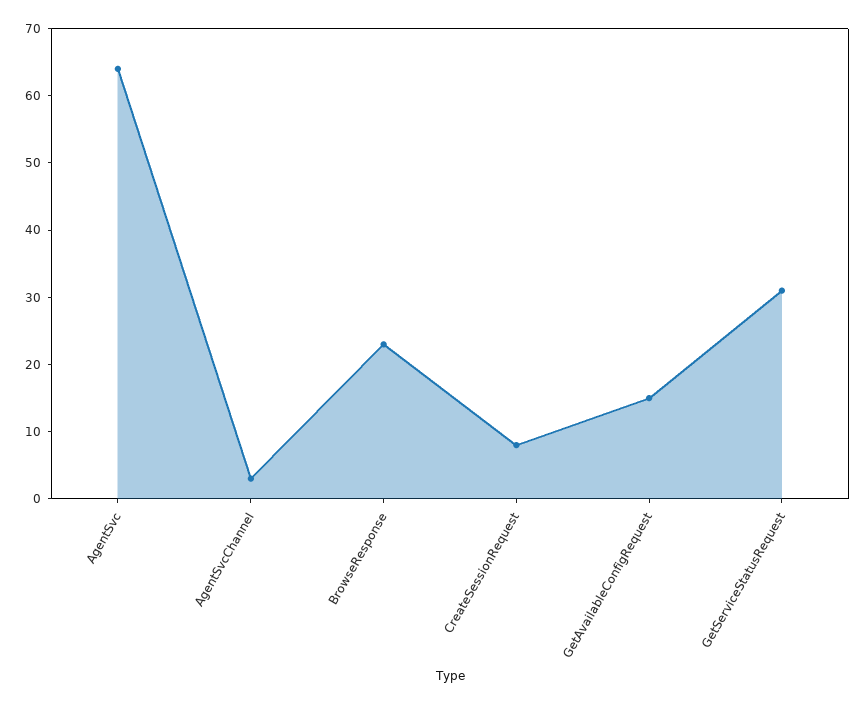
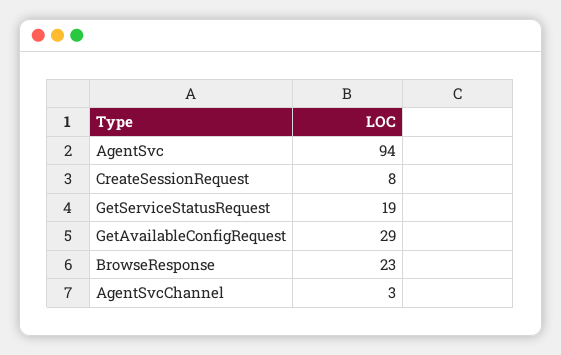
  {
-   "AgentSvc": 65,
+   "AgentSvc": 94,
    "AgentSvcChannel": 3,
    "BrowseResponse": 23,
    "CreateSessionRequest": 8,
-   "GetAvailableConfigRequest": 15,
+   "GetAvailableConfigRequest": 29,
-   "GetServiceStatusRequest": 30
+   "GetServiceStatusRequest": 19
  }

